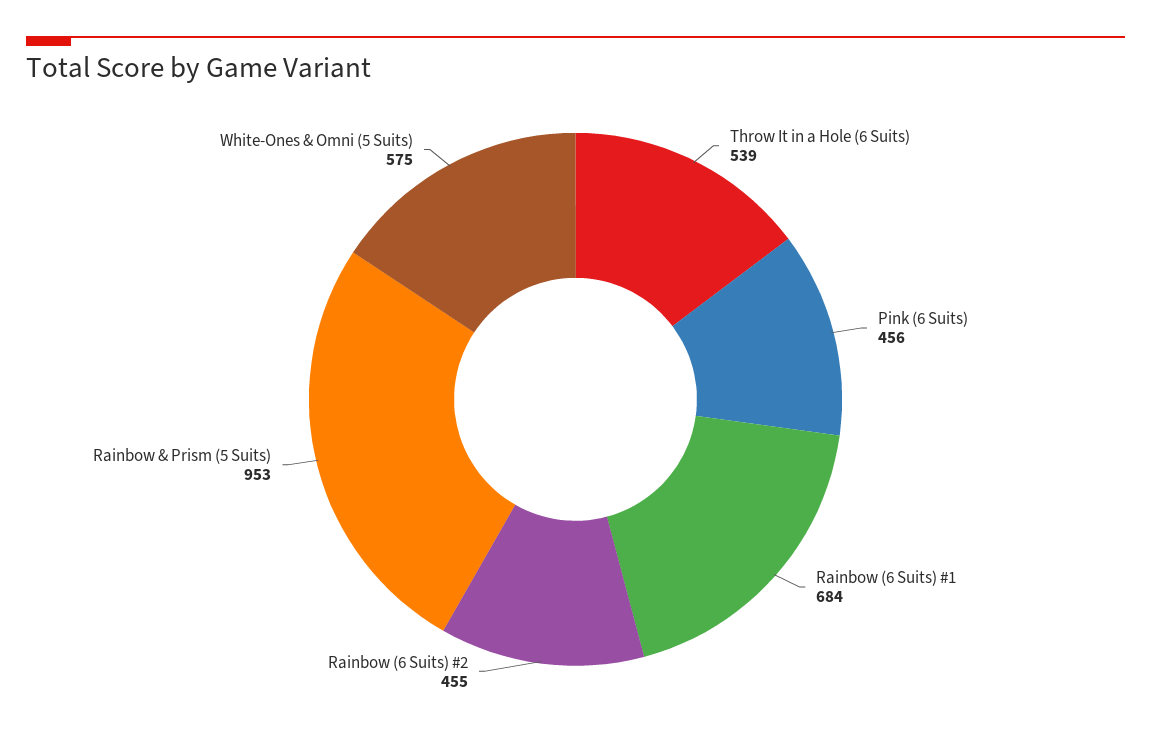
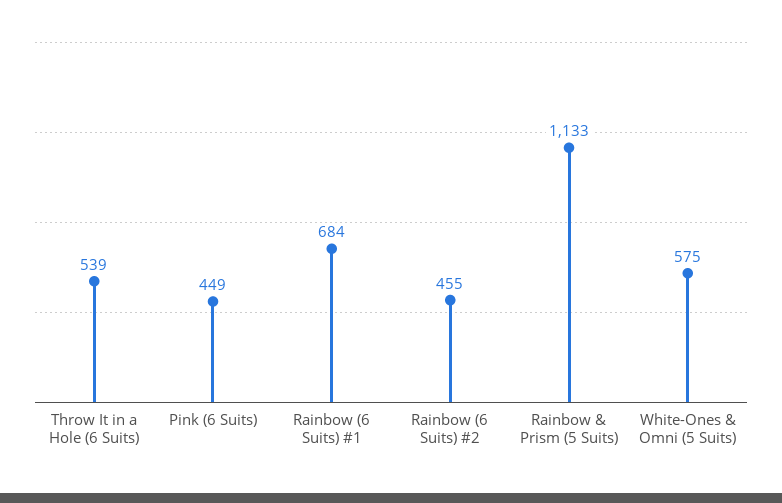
  {
    "Throw It in a Hole (6 Suits)": 539,
-   "Pink (6 Suits)": 456,
+   "Pink (6 Suits)": 449,
    "Rainbow (6 Suits) #1": 684,
    "Rainbow (6 Suits) #2": 455,
-   "Rainbow & Prism (5 Suits)": 953,
+   "Rainbow & Prism (5 Suits)": 1133,
    "White-Ones & Omni (5 Suits)": 575
  }

